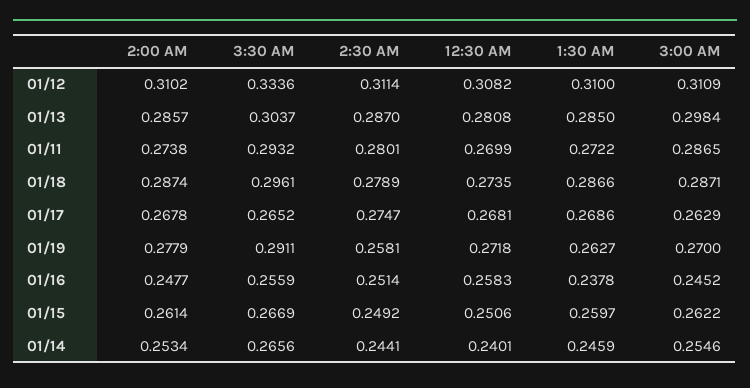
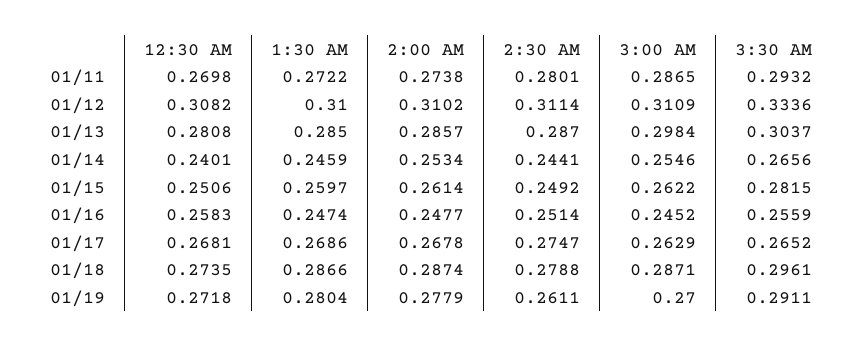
  {
    "2:00 AM": {
      "01/12": 0.3102,
      "01/13": 0.2857,
      "01/11": 0.2738,
      "01/18": 0.2874,
      "01/17": 0.2678,
      "01/19": 0.2779,
      "01/16": 0.2477,
      "01/15": 0.2614,
      "01/14": 0.2534
    },
    "3:30 AM": {
      "01/12": 0.3336,
      "01/13": 0.3037,
      "01/11": 0.2932,
      "01/18": 0.2961,
      "01/17": 0.2652,
      "01/19": 0.2911,
      "01/16": 0.2559,
-     "01/15": 0.2669,
+     "01/15": 0.2815,
      "01/14": 0.2656
    },
    "2:30 AM": {
      "01/12": 0.3114,
      "01/13": 0.287,
      "01/11": 0.2801,
-     "01/18": 0.2789,
+     "01/18": 0.2788,
      "01/17": 0.2747,
-     "01/19": 0.2581,
+     "01/19": 0.2611,
      "01/16": 0.2514,
      "01/15": 0.2492,
      "01/14": 0.2441
    },
    "12:30 AM": {
      "01/12": 0.3082,
      "01/13": 0.2808,
-     "01/11": 0.2699,
+     "01/11": 0.2698,
      "01/18": 0.2735,
      "01/17": 0.2681,
      "01/19": 0.2718,
      "01/16": 0.2583,
      "01/15": 0.2506,
      "01/14": 0.2401
    },
    "1:30 AM": {
      "01/12": 0.31,
      "01/13": 0.285,
      "01/11": 0.2722,
      "01/18": 0.2866,
      "01/17": 0.2686,
-     "01/19": 0.2627,
+     "01/19": 0.2804,
-     "01/16": 0.2378,
+     "01/16": 0.2474,
      "01/15": 0.2597,
      "01/14": 0.2459
    },
    "3:00 AM": {
      "01/12": 0.3109,
      "01/13": 0.2984,
      "01/11": 0.2865,
      "01/18": 0.2871,
      "01/17": 0.2629,
      "01/19": 0.27,
      "01/16": 0.2452,
      "01/15": 0.2622,
      "01/14": 0.2546
    }
  }

